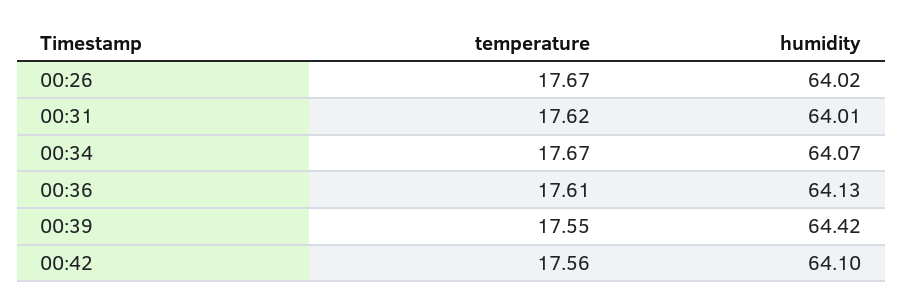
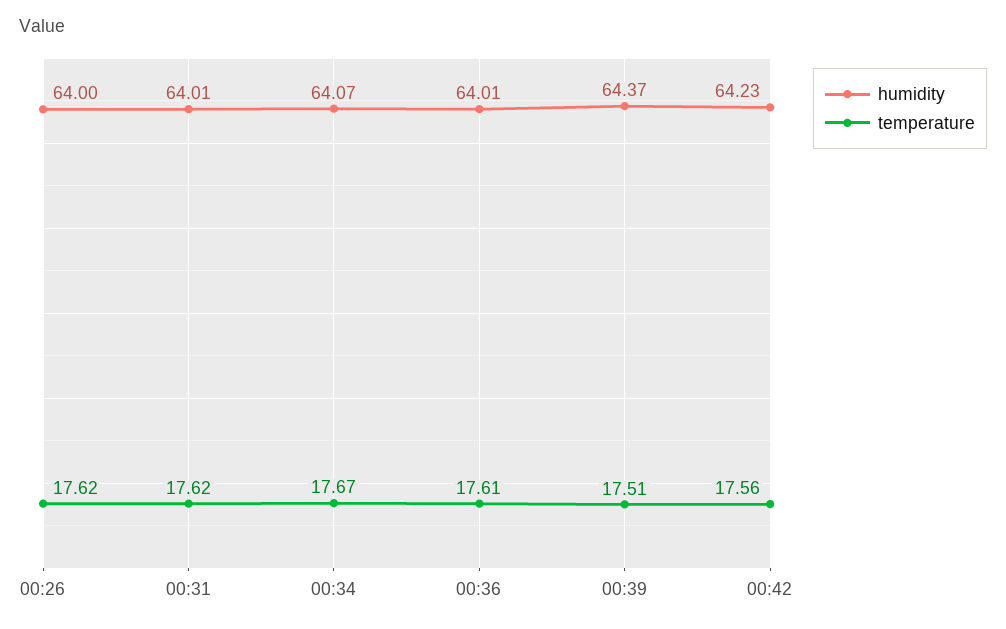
  {
    "temperature": {
-     "00:26": 17.67,
+     "00:26": 17.62,
      "00:31": 17.62,
      "00:34": 17.67,
      "00:36": 17.61,
-     "00:39": 17.55,
+     "00:39": 17.51,
      "00:42": 17.56
    },
    "humidity": {
-     "00:26": 64.02,
+     "00:26": 64,
      "00:31": 64.01,
      "00:34": 64.07,
-     "00:36": 64.13,
+     "00:36": 64.01,
-     "00:39": 64.42,
+     "00:39": 64.37,
-     "00:42": 64.1
+     "00:42": 64.23
    }
  }

